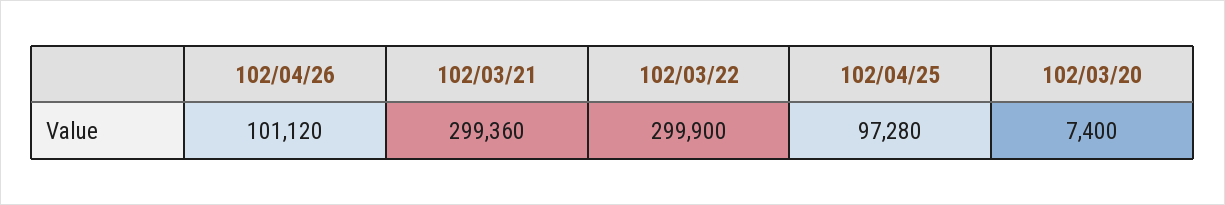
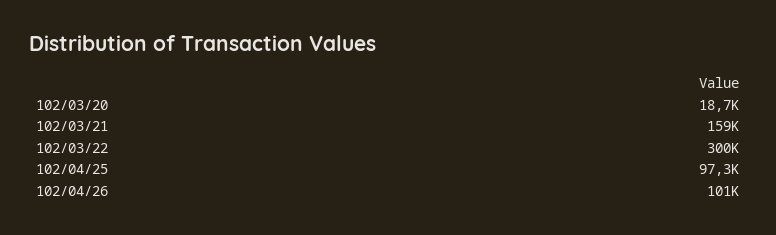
  {
    "102/04/26": 101120,
-   "102/03/21": 299360,
+   "102/03/21": 159000,
    "102/03/22": 299900,
    "102/04/25": 97280,
-   "102/03/20": 7400
+   "102/03/20": 18700
  }

